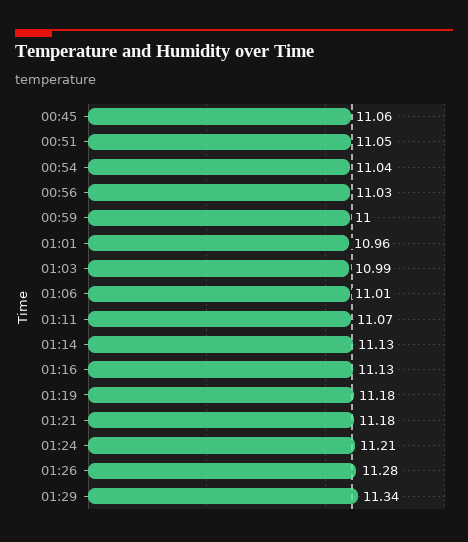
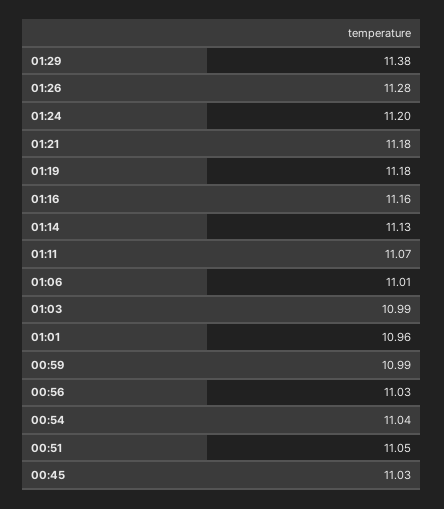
  {
-   "00:45": 11.06,
+   "00:45": 11.03,
    "00:51": 11.05,
    "00:54": 11.04,
    "00:56": 11.03,
-   "00:59": 11,
+   "00:59": 10.99,
    "01:01": 10.96,
    "01:03": 10.99,
    "01:06": 11.01,
    "01:11": 11.07,
    "01:14": 11.13,
-   "01:16": 11.13,
+   "01:16": 11.16,
    "01:19": 11.18,
    "01:21": 11.18,
-   "01:24": 11.21,
+   "01:24": 11.2,
    "01:26": 11.28,
-   "01:29": 11.34
+   "01:29": 11.38
  }

